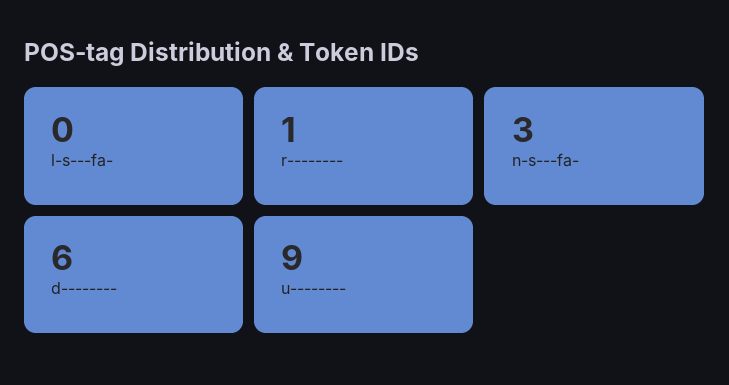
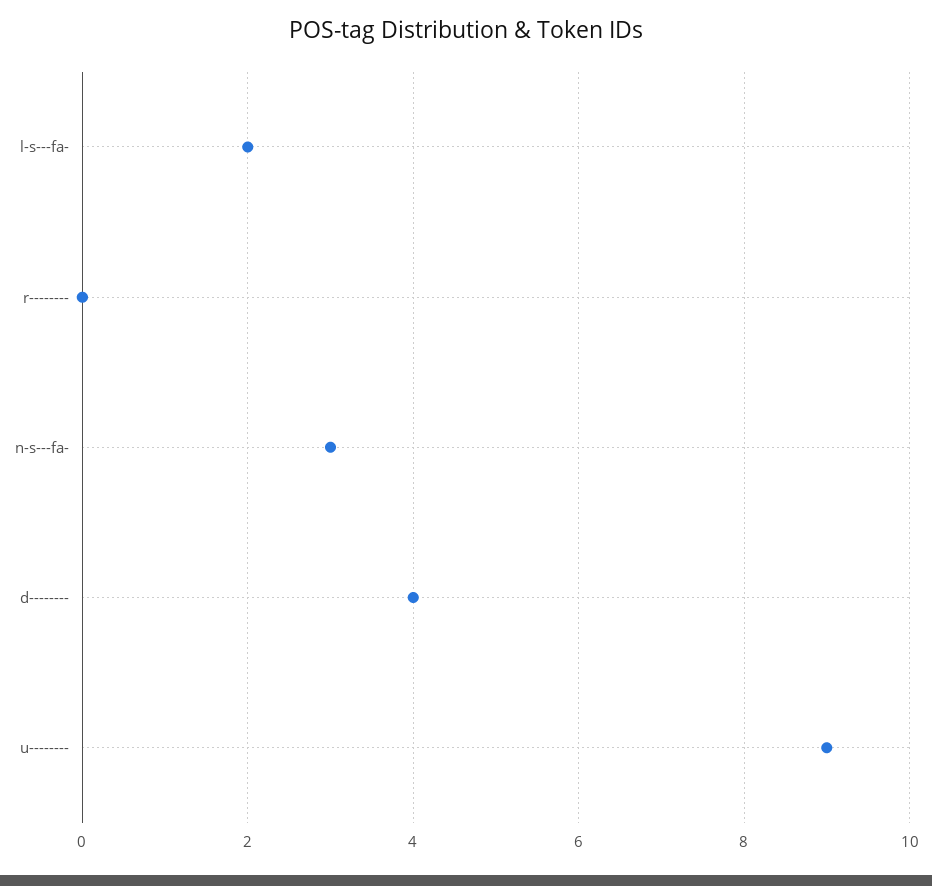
  {
-   "l-s---fa-": 0,
+   "l-s---fa-": 2,
-   "r--------": 1,
+   "r--------": 0,
    "n-s---fa-": 3,
-   "d--------": 6,
+   "d--------": 4,
    "u--------": 9
  }

